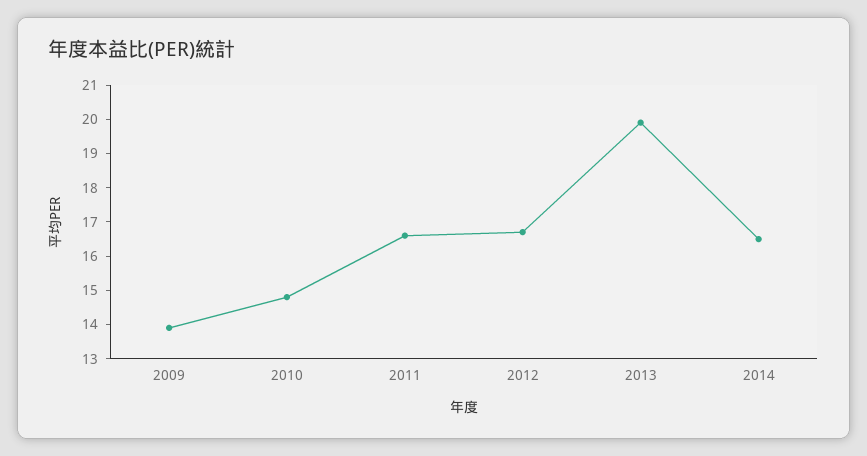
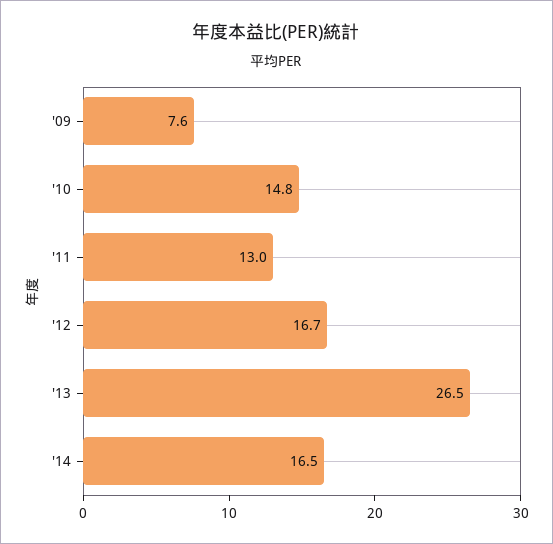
  {
-   "2009": 14,
+   "2009": 7.6,
    "2010": 14.8,
-   "2011": 16.5,
+   "2011": 13,
    "2012": 16.7,
-   "2013": 20,
+   "2013": 26.5,
    "2014": 16.5
  }

